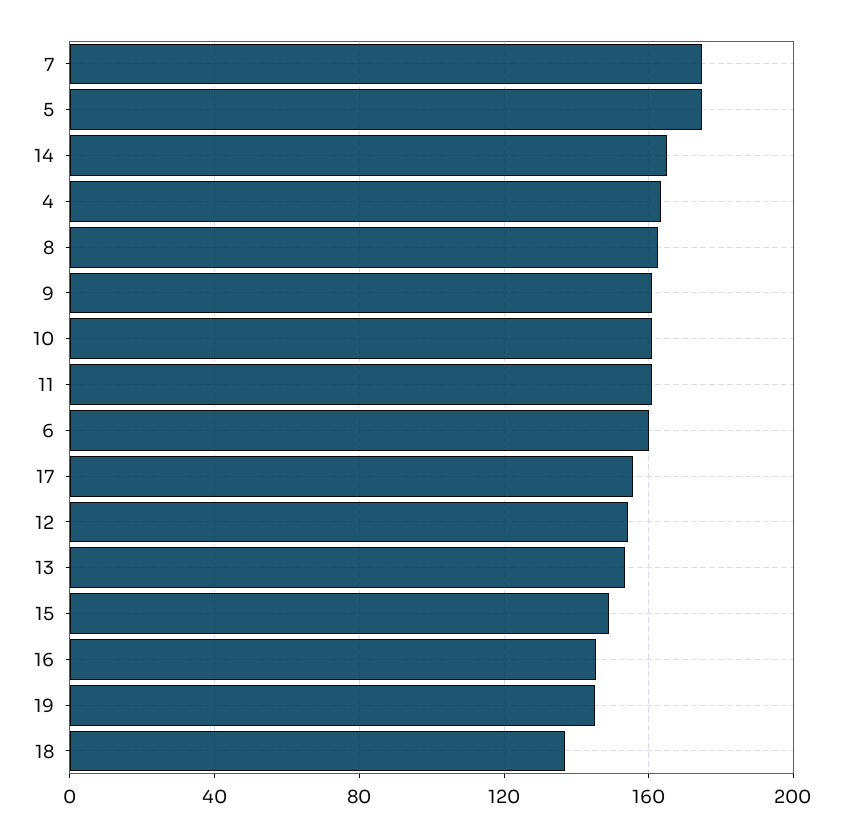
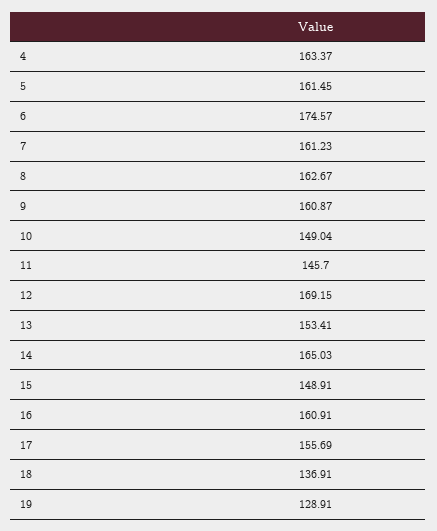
  {
-   "7": 175,
+   "7": 161.23,
-   "5": 175,
+   "5": 161.45,
    "14": 165.03,
    "4": 163.37,
    "8": 162.67,
    "9": 160.87,
-   "10": 160,
+   "10": 149.04,
-   "11": 160,
+   "11": 145.7,
-   "6": 160,
+   "6": 174.57,
    "17": 155.69,
-   "12": 155,
+   "12": 169.15,
    "13": 153.41,
    "15": 148.91,
-   "16": 145,
+   "16": 160.91,
-   "19": 145,
+   "19": 128.91,
    "18": 136.91
  }

